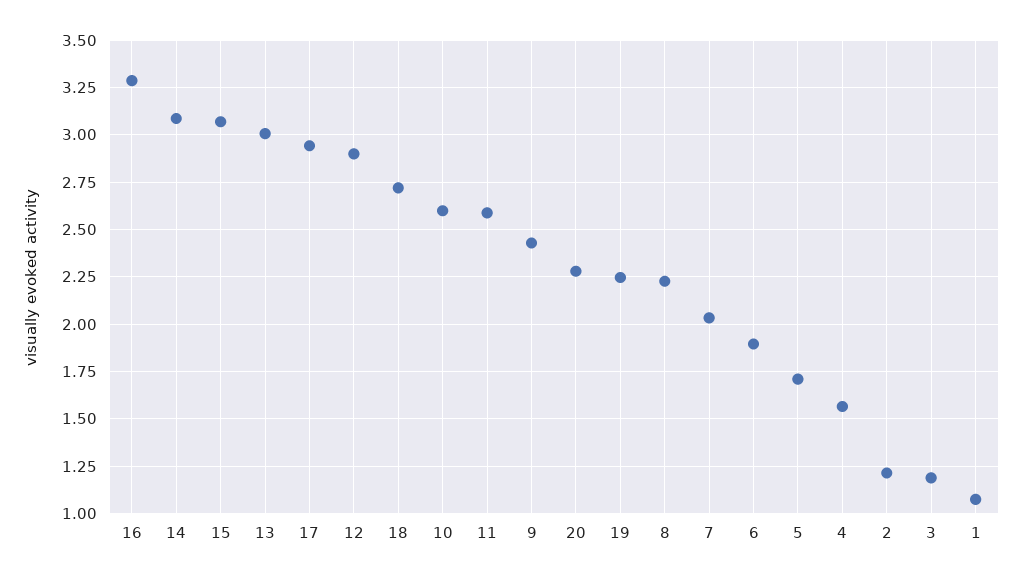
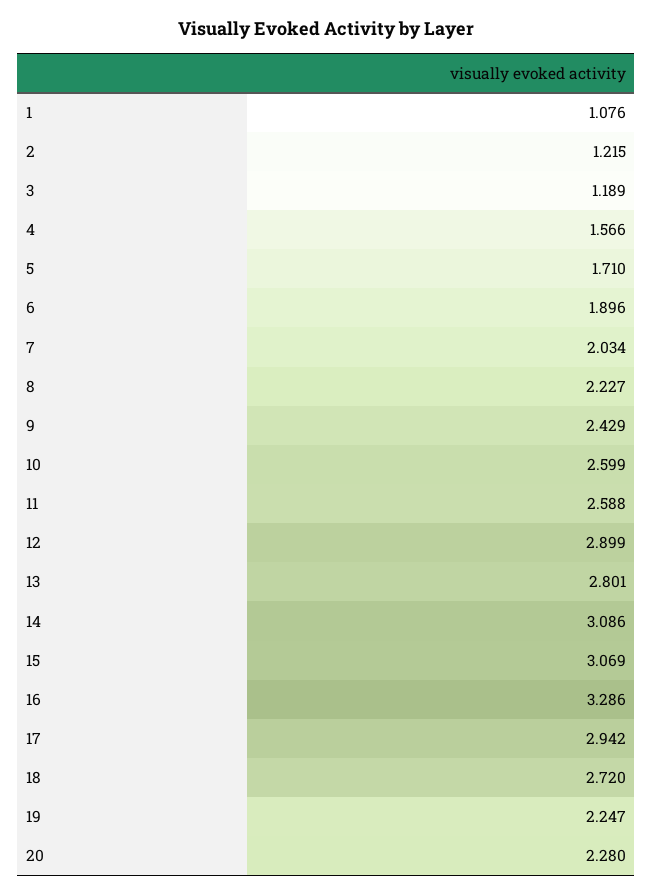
  {
    "16": 3.286,
    "14": 3.086,
    "15": 3.069,
-   "13": 3,
+   "13": 2.801,
    "17": 2.942,
    "12": 2.899,
    "18": 2.72,
    "10": 2.599,
    "11": 2.588,
    "9": 2.429,
    "20": 2.28,
    "19": 2.247,
    "8": 2.227,
    "7": 2.034,
    "6": 1.896,
    "5": 1.71,
    "4": 1.566,
    "2": 1.215,
    "3": 1.189,
    "1": 1.076
  }

